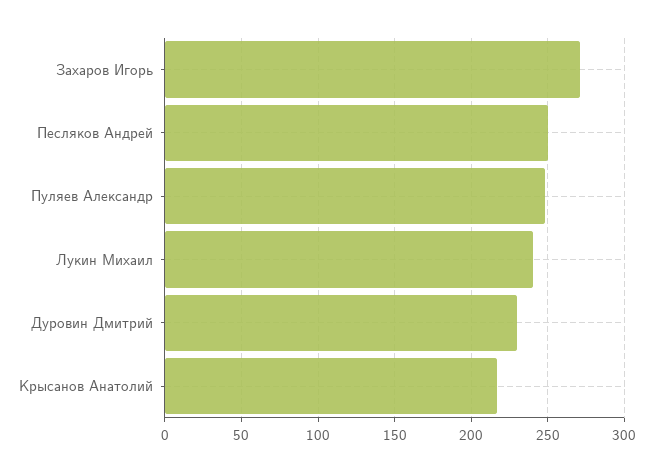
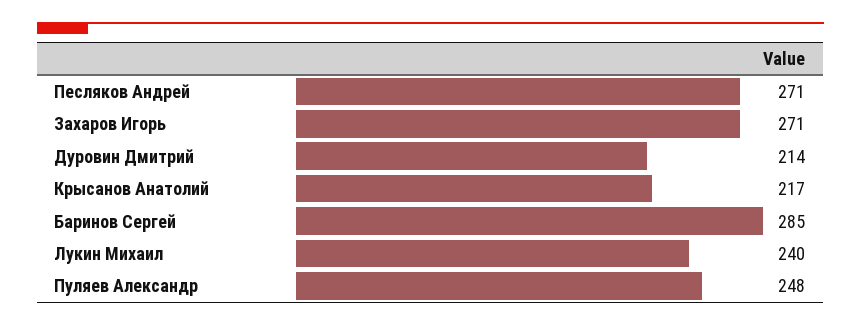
  {
    "Захаров Игорь": 271,
-   "Песляков Андрей": 250,
+   "Песляков Андрей": 271,
    "Пуляев Александр": 248,
    "Лукин Михаил": 240,
-   "Дуровин Дмитрий": 230,
+   "Дуровин Дмитрий": 214,
-   "Крысанов Анатолий": 217
+   "Крысанов Анатолий": 217,
+   "Баринов Сергей": 285
  }

